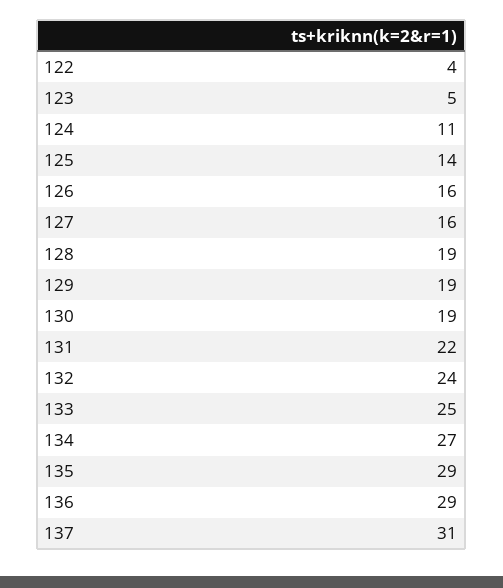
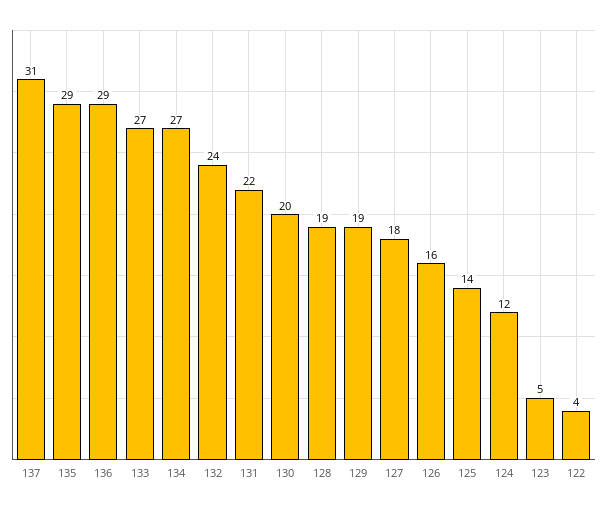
  {
    "122": 4,
    "123": 5,
-   "124": 11,
+   "124": 12,
    "125": 14,
    "126": 16,
-   "127": 16,
+   "127": 18,
    "128": 19,
    "129": 19,
-   "130": 19,
+   "130": 20,
    "131": 22,
    "132": 24,
-   "133": 25,
+   "133": 27,
    "134": 27,
    "135": 29,
    "136": 29,
    "137": 31
  }

